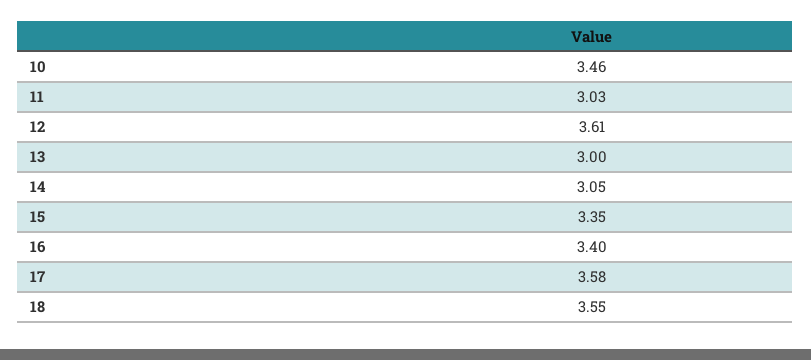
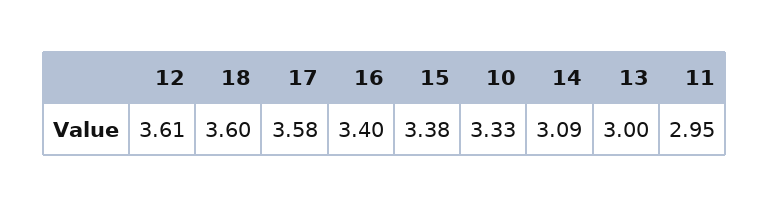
  {
-   "10": 3.46,
+   "10": 3.33,
-   "11": 3.03,
+   "11": 2.95,
    "12": 3.61,
    "13": 3,
-   "14": 3.05,
+   "14": 3.09,
-   "15": 3.35,
+   "15": 3.38,
    "16": 3.4,
    "17": 3.58,
-   "18": 3.55
+   "18": 3.6
  }

